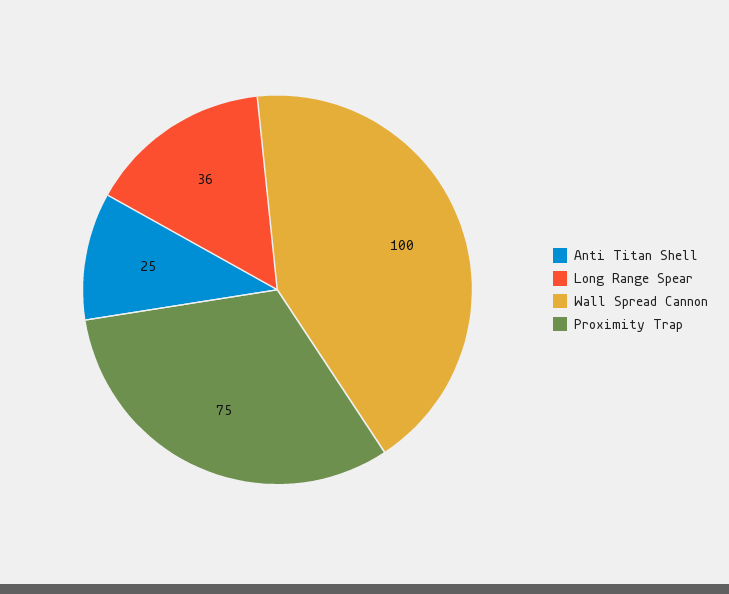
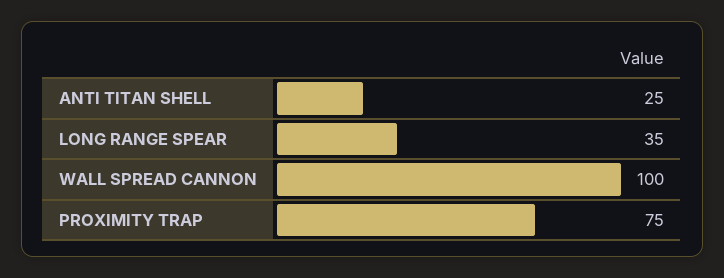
  {
    "Anti Titan Shell": 25,
-   "Long Range Spear": 36,
+   "Long Range Spear": 35,
    "Wall Spread Cannon": 100,
    "Proximity Trap": 75
  }

